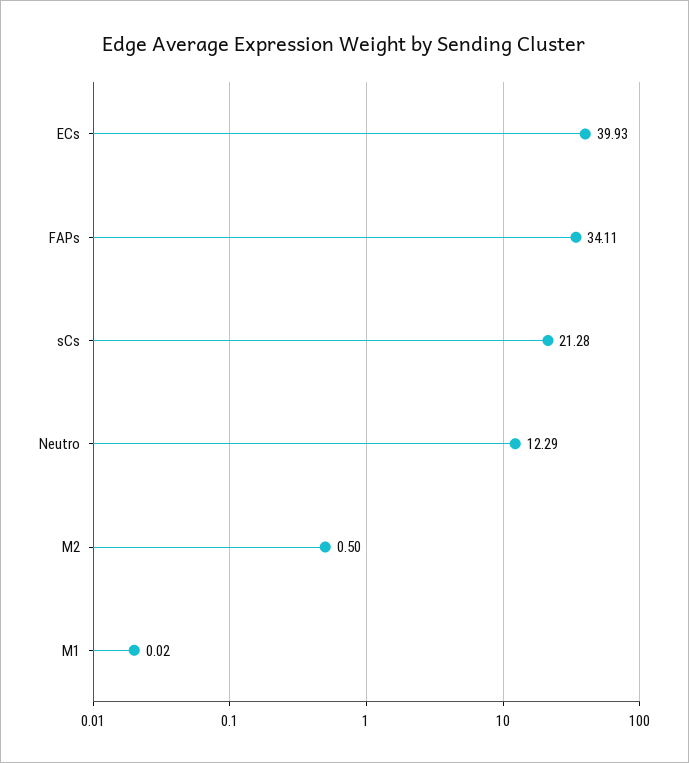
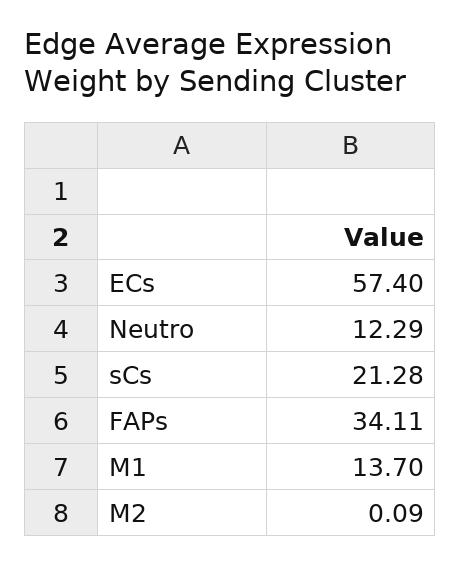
  {
-   "ECs": 39.93,
+   "ECs": 57.4,
    "FAPs": 34.11,
    "sCs": 21.28,
    "Neutro": 12.29,
-   "M2": 0.5,
+   "M2": 0.09,
-   "M1": 0.02
+   "M1": 13.7
  }

